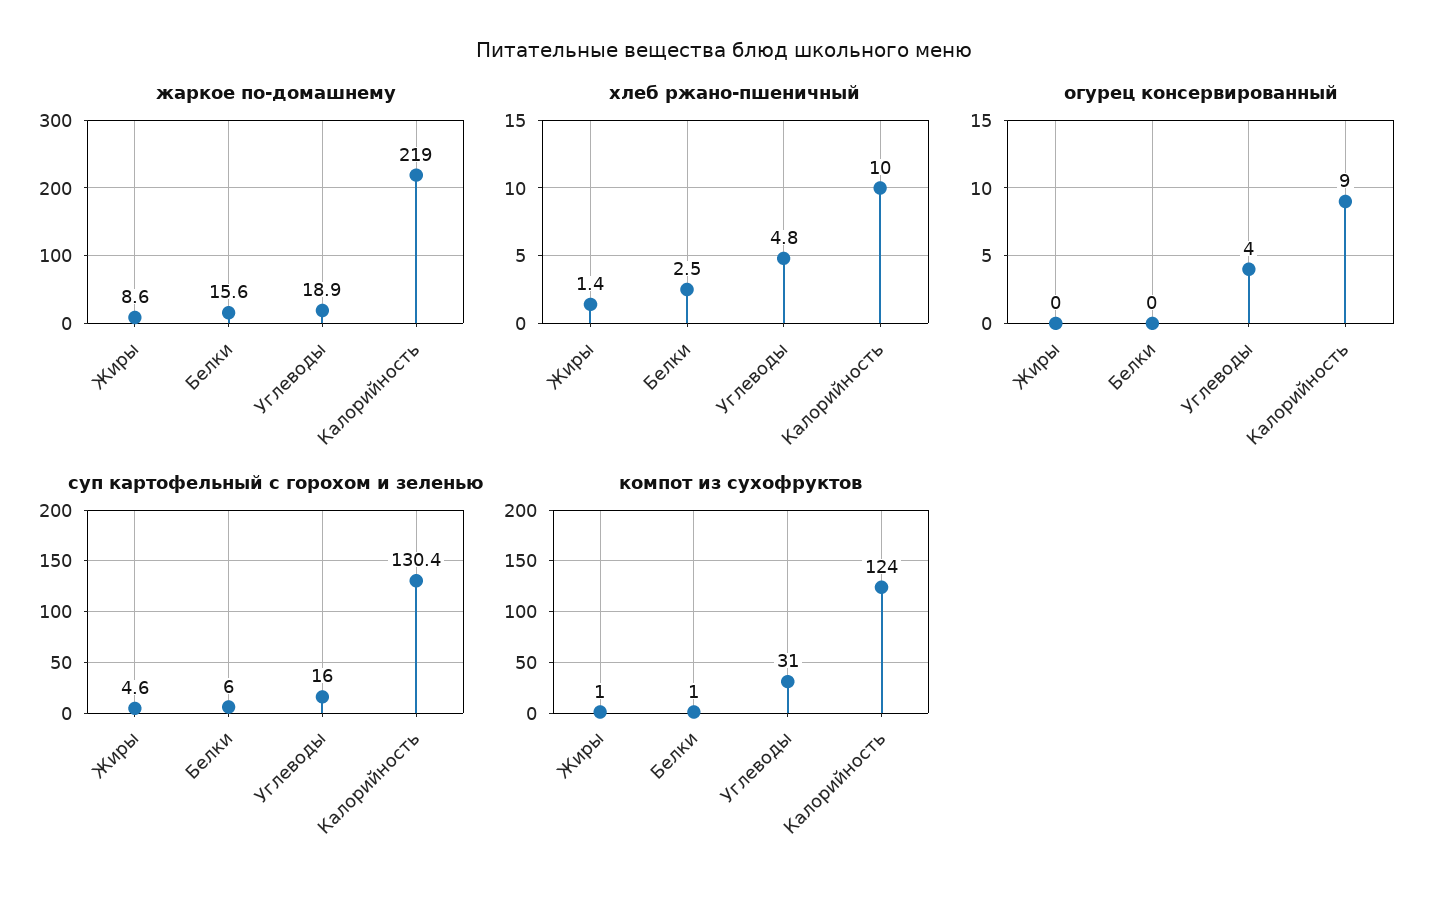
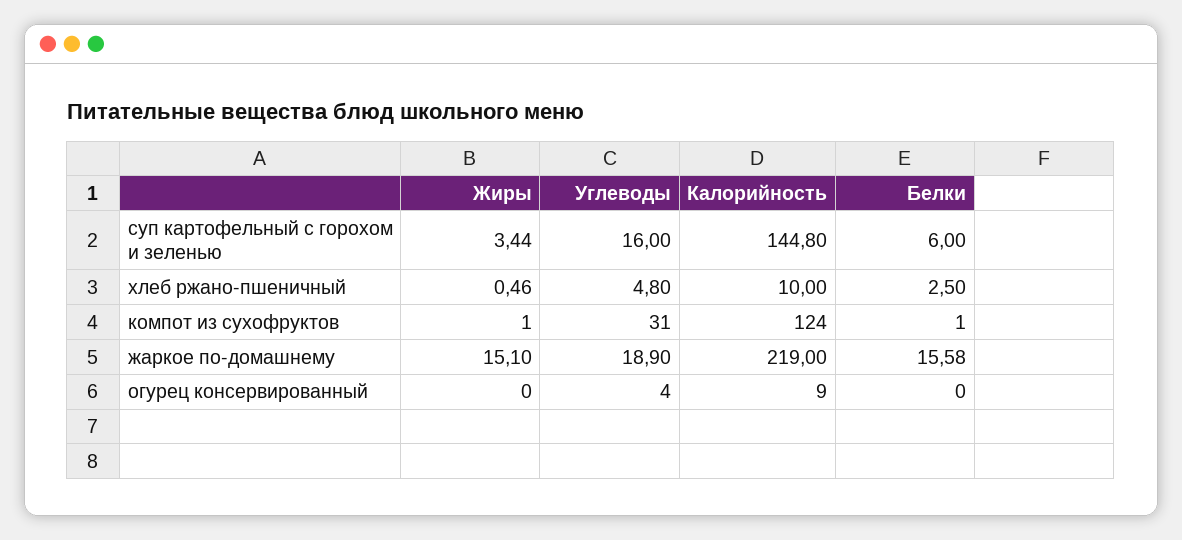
  {
    "жаркое по-домашнему": {
-     "Жиры": 8.6,
+     "Жиры": 15.1,
      "Белки": 15.58,
      "Углеводы": 18.9,
      "Калорийность": 219
    },
    "хлеб ржано-пшеничный": {
-     "Жиры": 1.4,
+     "Жиры": 0.46,
      "Белки": 2.5,
      "Углеводы": 4.8,
      "Калорийность": 10
    },
    "огурец консервированный": {
      "Жиры": 0,
      "Белки": 0,
      "Углеводы": 4,
      "Калорийность": 9
    },
    "суп картофельный с горохом и зеленью": {
-     "Жиры": 4.6,
+     "Жиры": 3.44,
      "Белки": 6,
      "Углеводы": 16,
-     "Калорийность": 130.4
+     "Калорийность": 144.8
    },
    "компот из сухофруктов": {
      "Жиры": 1,
      "Белки": 1,
      "Углеводы": 31,
      "Калорийность": 124
    }
  }

